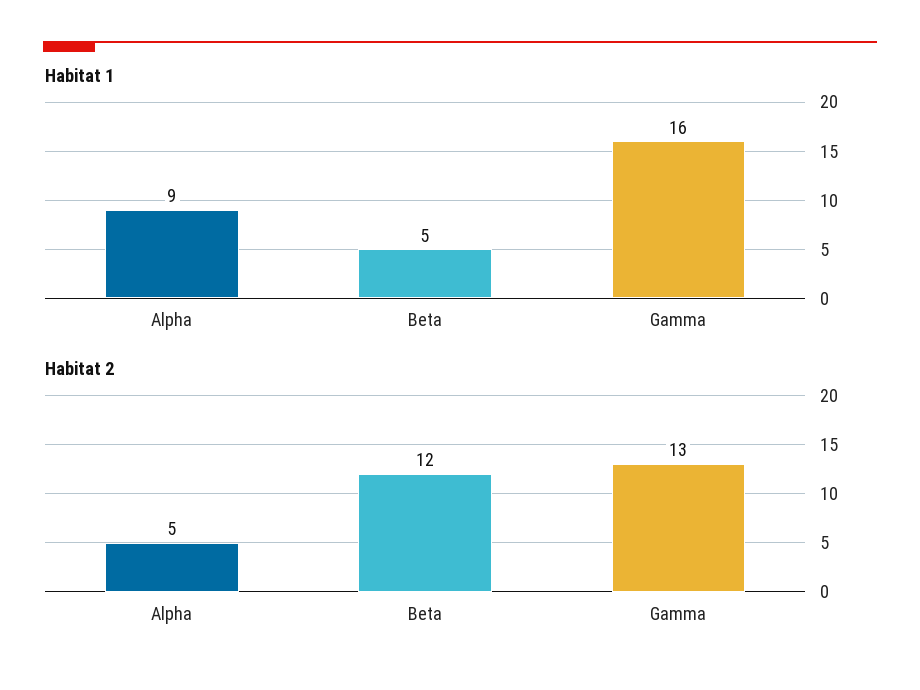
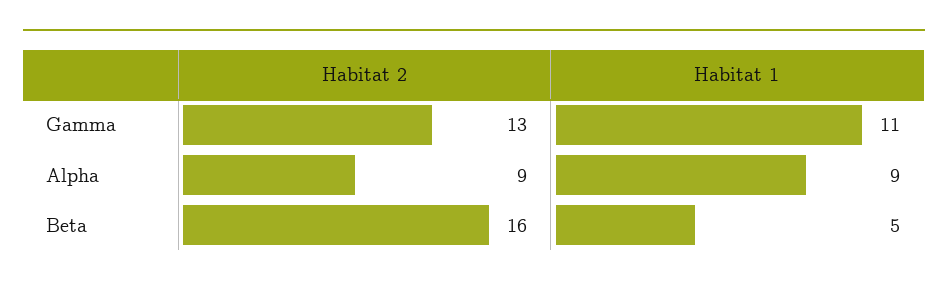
  {
    "Habitat 1": {
      "Alpha": 9,
      "Beta": 5,
-     "Gamma": 16
+     "Gamma": 11
    },
    "Habitat 2": {
-     "Alpha": 5,
+     "Alpha": 9,
-     "Beta": 12,
+     "Beta": 16,
      "Gamma": 13
    }
  }

